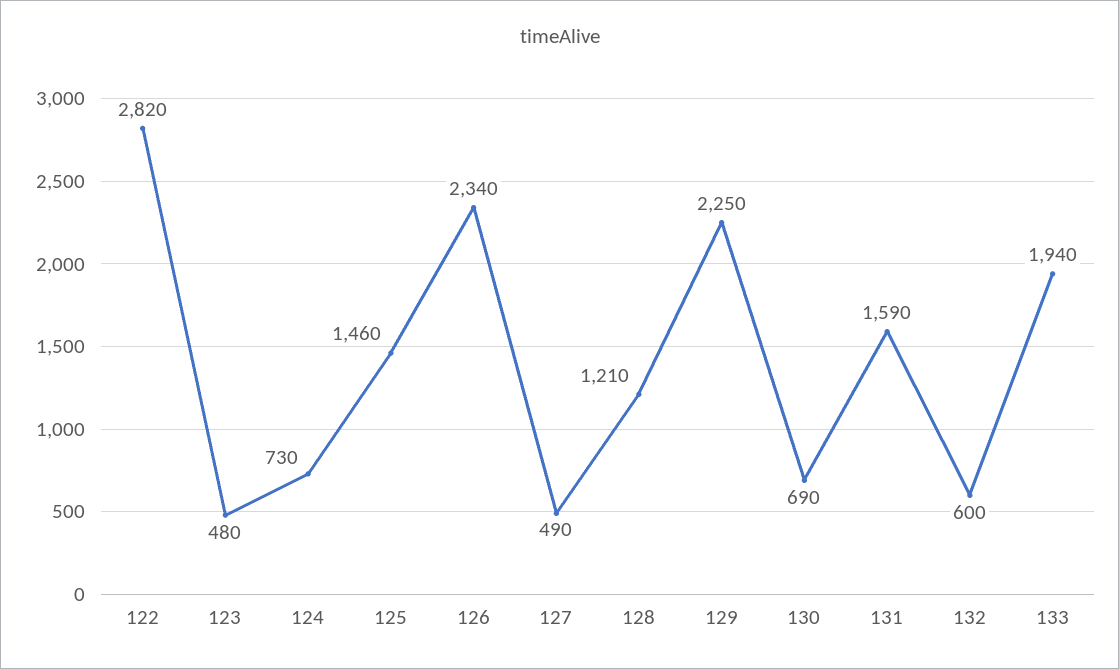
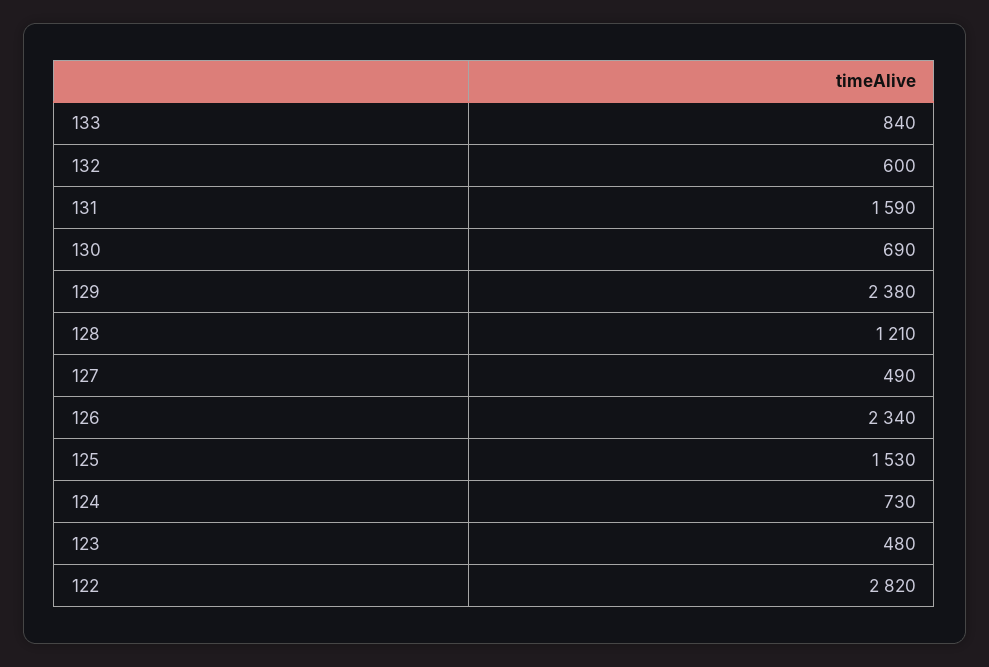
  {
    "122": 2820,
    "123": 480,
    "124": 730,
-   "125": 1460,
+   "125": 1530,
    "126": 2340,
    "127": 490,
    "128": 1210,
-   "129": 2250,
+   "129": 2380,
    "130": 690,
    "131": 1590,
    "132": 600,
-   "133": 1940
+   "133": 840
  }

